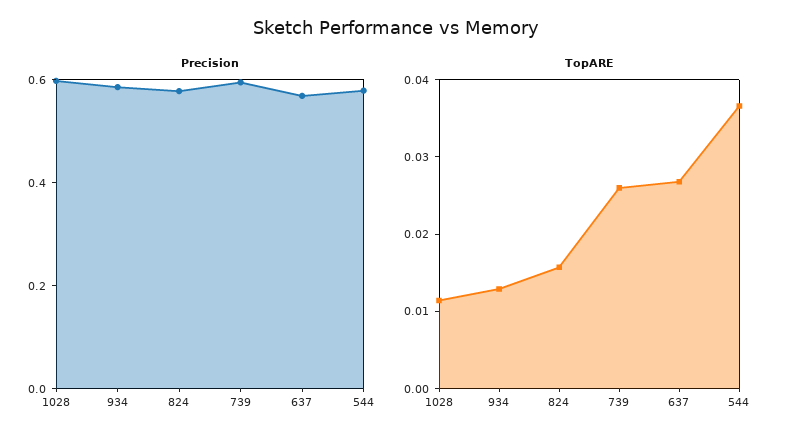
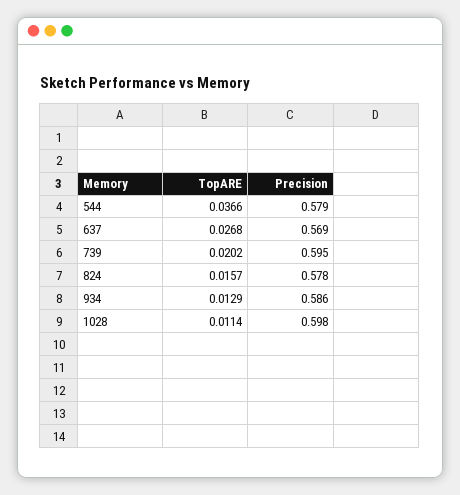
  {
    "Precision": {
      "1028": 0.598,
      "934": 0.586,
      "824": 0.578,
      "739": 0.595,
      "637": 0.569,
      "544": 0.579
    },
    "TopARE": {
      "1028": 0.0114,
      "934": 0.0129,
      "824": 0.0157,
-     "739": 0.026,
+     "739": 0.0202,
      "637": 0.0268,
      "544": 0.0366
    }
  }

